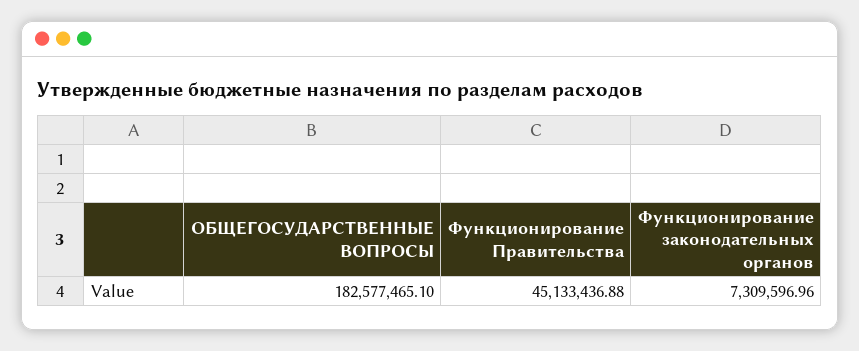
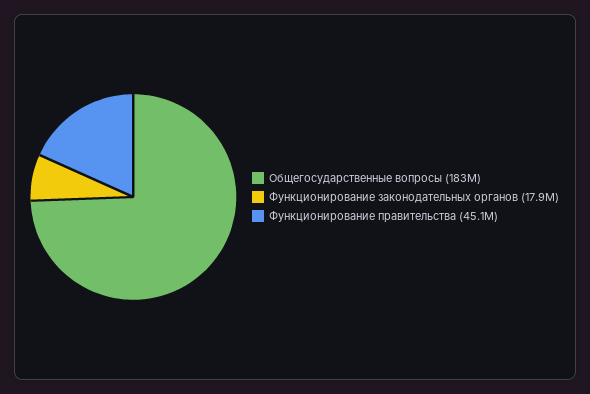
  {
    "ОБЩЕГОСУДАРСТВЕННЫЕ ВОПРОСЫ": 182577465.1,
    "Функционирование Правительства": 45133436.88,
-   "Функционирование законодательных органов": 7309596.96
+   "Функционирование законодательных органов": 17900000
  }

